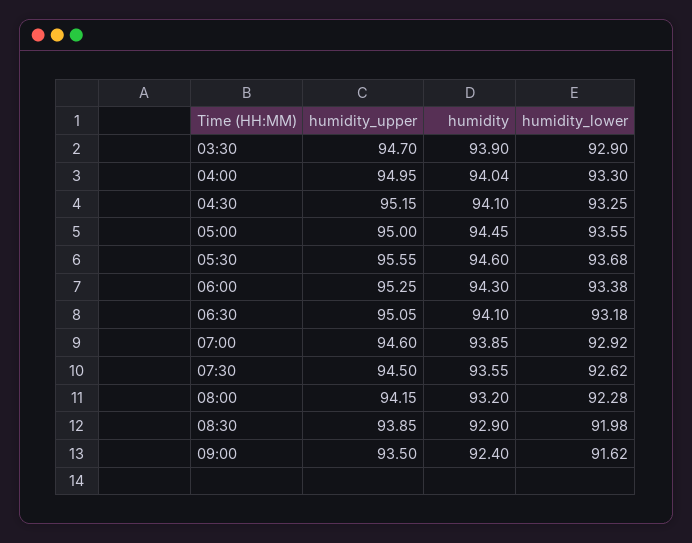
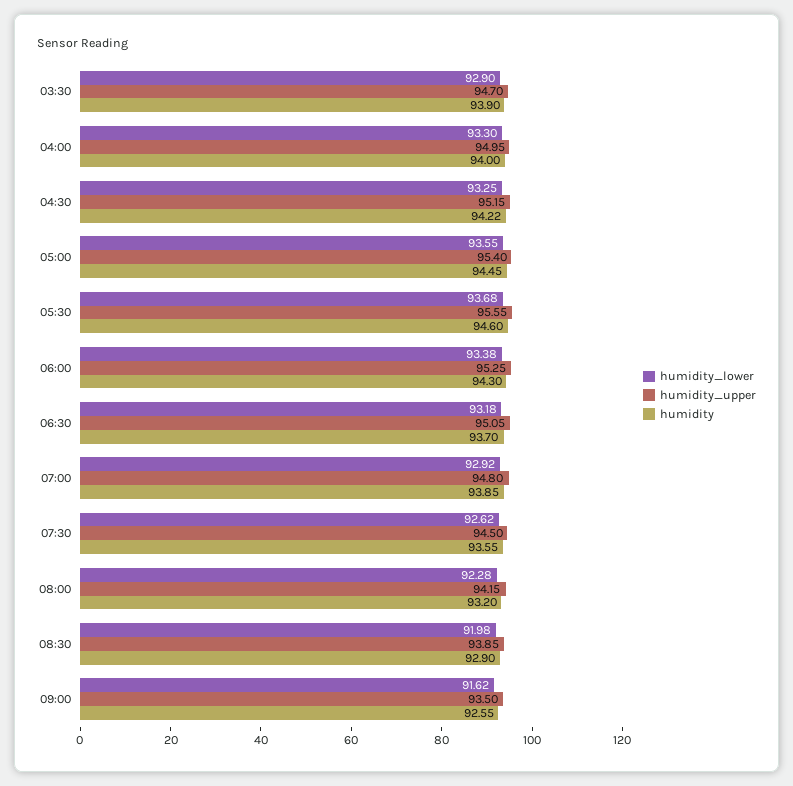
  {
    "humidity_upper": {
      "03:30": 94.7,
      "04:00": 94.95,
      "04:30": 95.15,
-     "05:00": 95,
+     "05:00": 95.4,
      "05:30": 95.55,
      "06:00": 95.25,
      "06:30": 95.05,
-     "07:00": 94.6,
+     "07:00": 94.8,
      "07:30": 94.5,
      "08:00": 94.15,
      "08:30": 93.85,
      "09:00": 93.5
    },
    "humidity": {
      "03:30": 93.9,
-     "04:00": 94.04,
+     "04:00": 94,
-     "04:30": 94.1,
+     "04:30": 94.22,
      "05:00": 94.45,
      "05:30": 94.6,
      "06:00": 94.3,
-     "06:30": 94.1,
+     "06:30": 93.7,
      "07:00": 93.85,
      "07:30": 93.55,
      "08:00": 93.2,
      "08:30": 92.9,
-     "09:00": 92.4
+     "09:00": 92.55
    },
    "humidity_lower": {
      "03:30": 92.9,
      "04:00": 93.3,
      "04:30": 93.25,
      "05:00": 93.55,
      "05:30": 93.68,
      "06:00": 93.38,
      "06:30": 93.18,
      "07:00": 92.92,
      "07:30": 92.62,
      "08:00": 92.28,
      "08:30": 91.98,
      "09:00": 91.62
    }
  }

